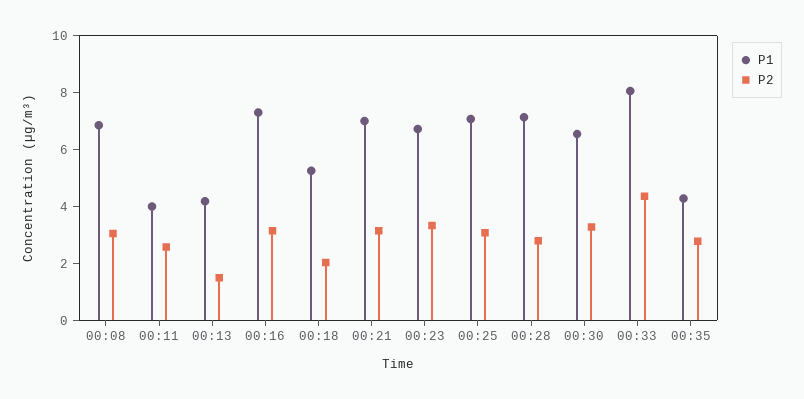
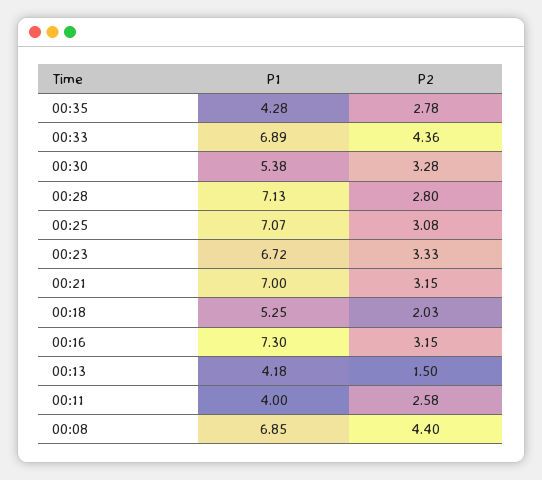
  {
    "P1": {
      "00:08": 6.85,
      "00:11": 4,
      "00:13": 4.18,
      "00:16": 7.3,
      "00:18": 5.25,
      "00:21": 7,
      "00:23": 6.72,
      "00:25": 7.07,
      "00:28": 7.13,
-     "00:30": 6.5,
+     "00:30": 5.38,
-     "00:33": 8,
+     "00:33": 6.89,
      "00:35": 4.28
    },
    "P2": {
-     "00:08": 3,
+     "00:08": 4.4,
      "00:11": 2.58,
      "00:13": 1.5,
      "00:16": 3.15,
      "00:18": 2.03,
      "00:21": 3.15,
      "00:23": 3.33,
      "00:25": 3.08,
      "00:28": 2.8,
      "00:30": 3.28,
      "00:33": 4.36,
      "00:35": 2.78
    }
  }

